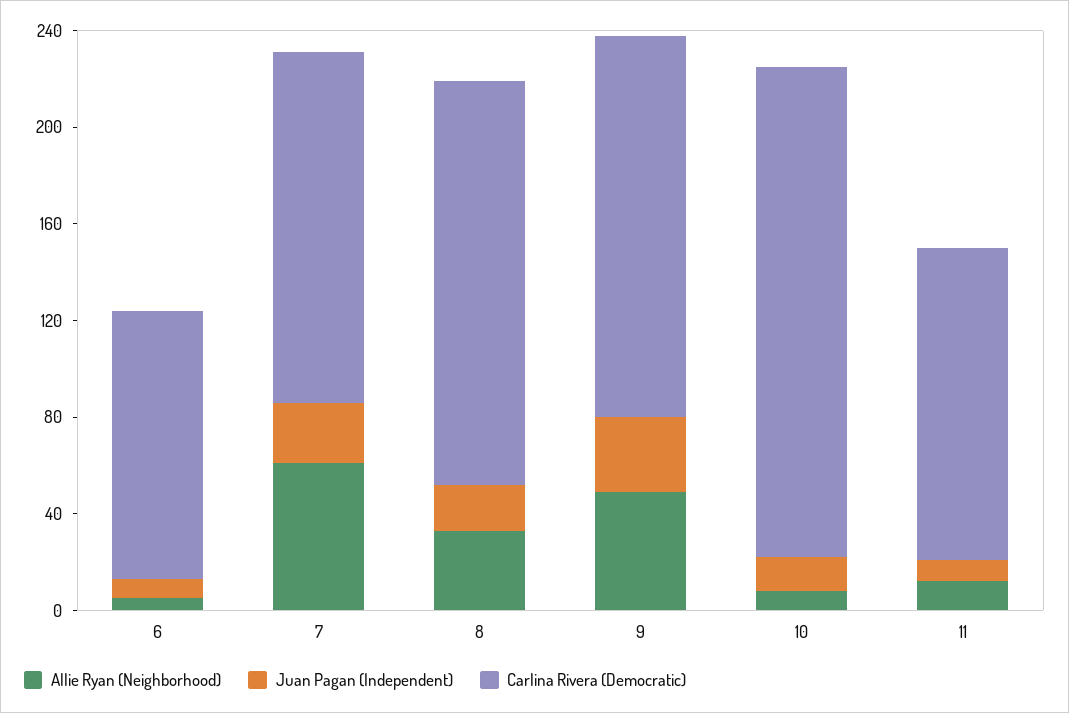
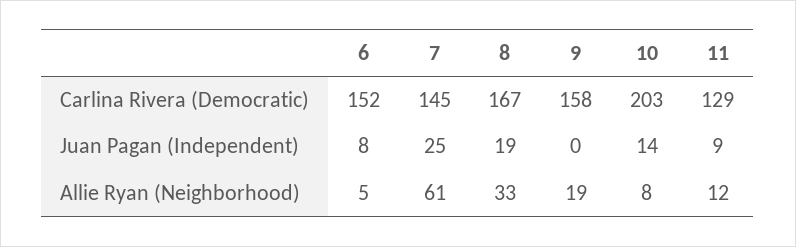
  {
    "Allie Ryan (Neighborhood)": {
      "6": 5,
      "7": 61,
      "8": 33,
-     "9": 50,
+     "9": 19,
      "10": 8,
      "11": 12
    },
    "Juan Pagan (Independent)": {
      "6": 8,
      "7": 25,
      "8": 19,
-     "9": 30,
+     "9": 0,
      "10": 14,
      "11": 9
    },
    "Carlina Rivera (Democratic)": {
-     "6": 110,
+     "6": 152,
      "7": 145,
      "8": 167,
      "9": 158,
      "10": 203,
      "11": 129
    }
  }

